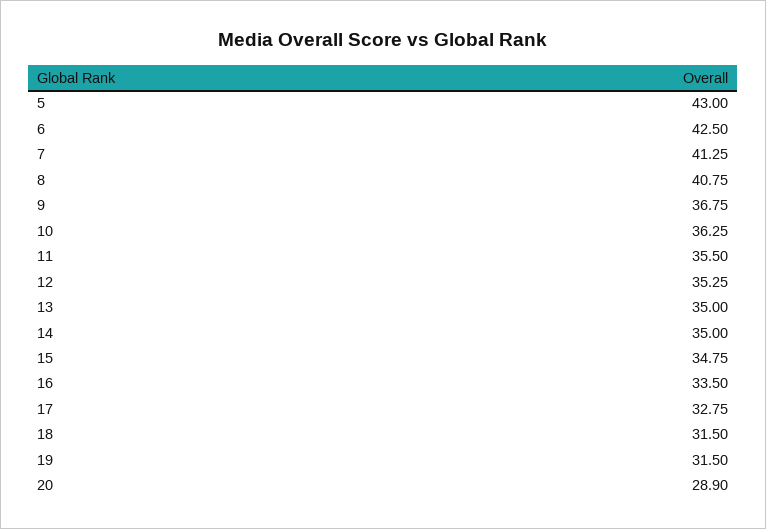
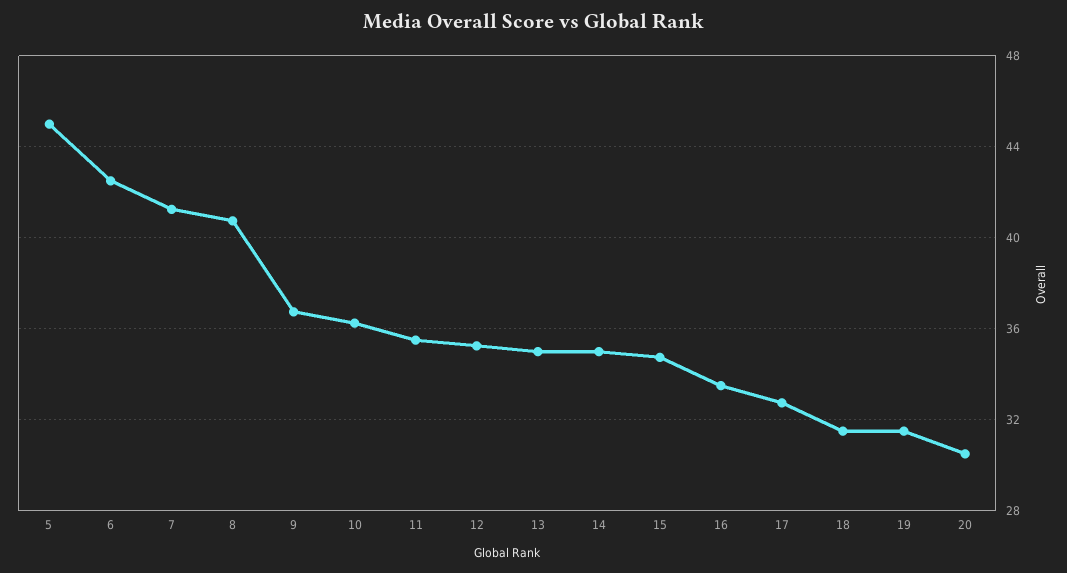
  {
-   "5": 43,
+   "5": 45,
    "6": 42.5,
    "7": 41.25,
    "8": 40.75,
    "9": 36.75,
    "10": 36.25,
    "11": 35.5,
    "12": 35.25,
    "13": 35,
    "14": 35,
    "15": 34.75,
    "16": 33.5,
    "17": 32.75,
    "18": 31.5,
    "19": 31.5,
-   "20": 28.9
+   "20": 30.5
  }

